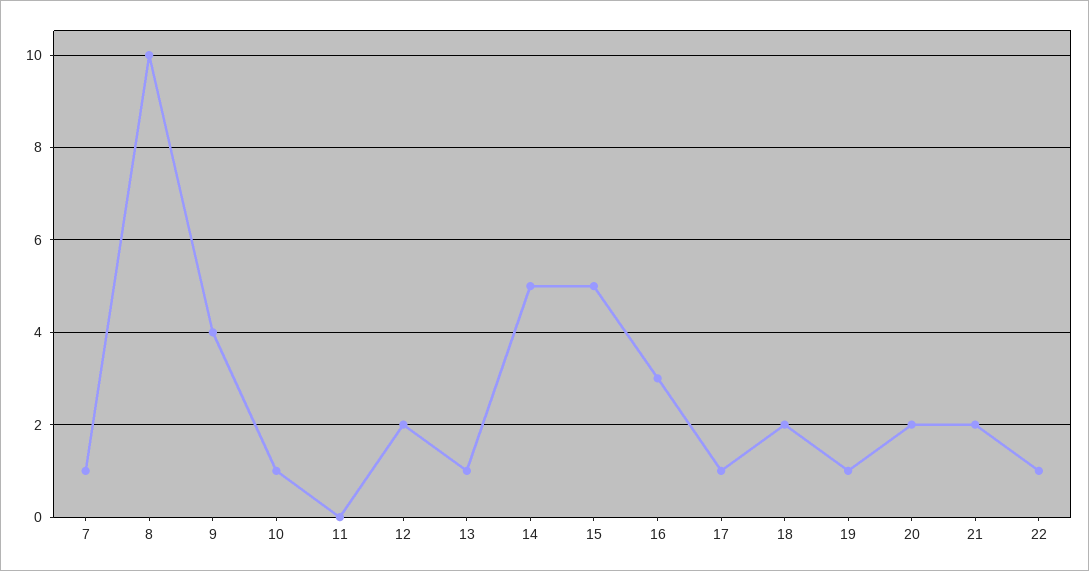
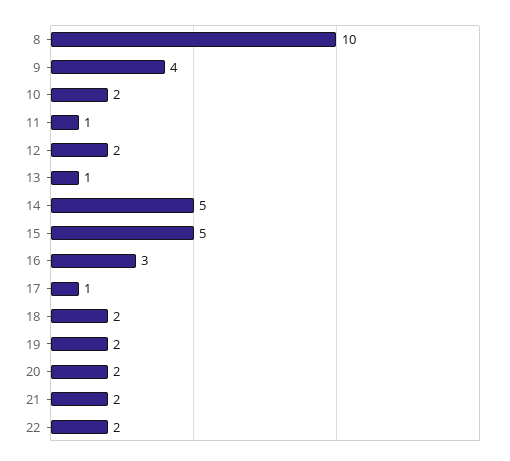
  {
-   "7": 1,
    "8": 10,
    "9": 4,
-   "10": 1,
+   "10": 2,
-   "11": 0,
+   "11": 1,
    "12": 2,
    "13": 1,
    "14": 5,
    "15": 5,
    "16": 3,
    "17": 1,
    "18": 2,
-   "19": 1,
+   "19": 2,
    "20": 2,
    "21": 2,
-   "22": 1
+   "22": 2
  }

